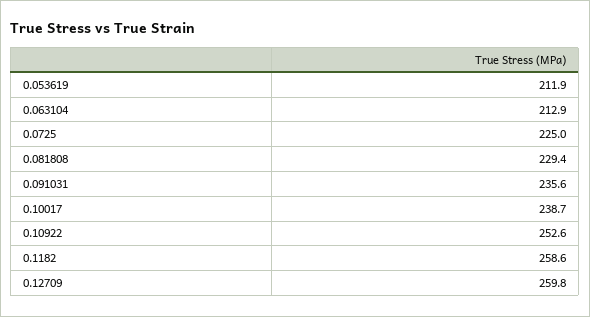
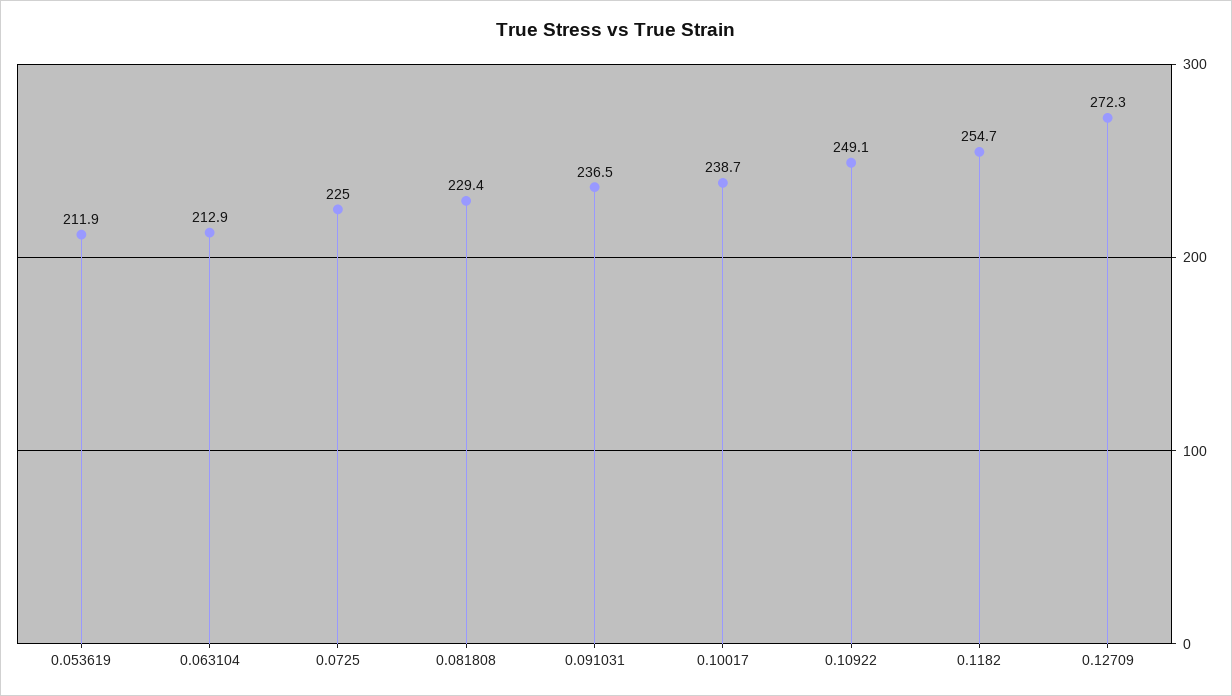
  {
    "0.053619": 211.9,
    "0.063104": 212.9,
    "0.0725": 225,
    "0.081808": 229.4,
-   "0.091031": 235.6,
+   "0.091031": 236.5,
    "0.10017": 238.7,
-   "0.10922": 252.6,
+   "0.10922": 249.1,
-   "0.1182": 258.6,
+   "0.1182": 254.7,
-   "0.12709": 259.8
+   "0.12709": 272.3
  }

